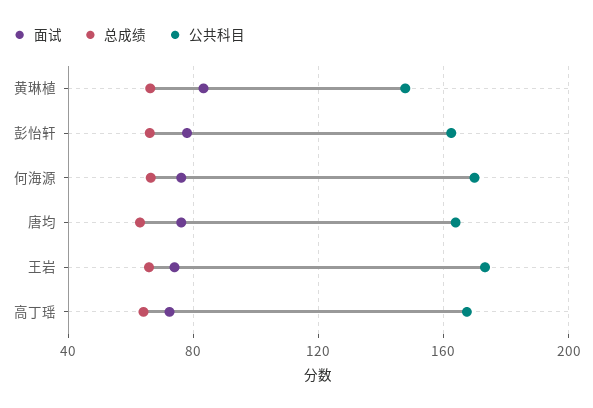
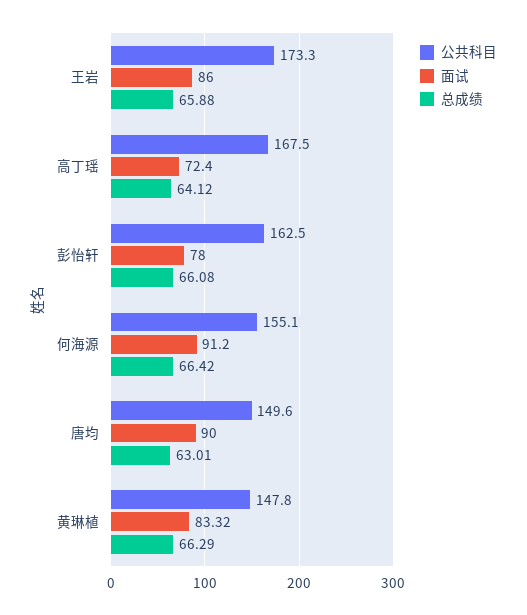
  {
    "面试": {
      "黄琳植": 83.32,
      "彭怡轩": 78,
-     "何海源": 75,
+     "何海源": 91.2,
-     "唐均": 75,
+     "唐均": 90,
-     "王岩": 75,
+     "王岩": 86,
      "高丁瑶": 72.4
    },
    "总成绩": {
      "黄琳植": 66.29,
      "彭怡轩": 66.08,
      "何海源": 66.42,
      "唐均": 63.01,
      "王岩": 65.88,
      "高丁瑶": 64.12
    },
    "公共科目": {
      "黄琳植": 147.8,
      "彭怡轩": 162.5,
-     "何海源": 170,
+     "何海源": 155.1,
-     "唐均": 165,
+     "唐均": 149.6,
      "王岩": 173.3,
      "高丁瑶": 167.5
    }
  }

